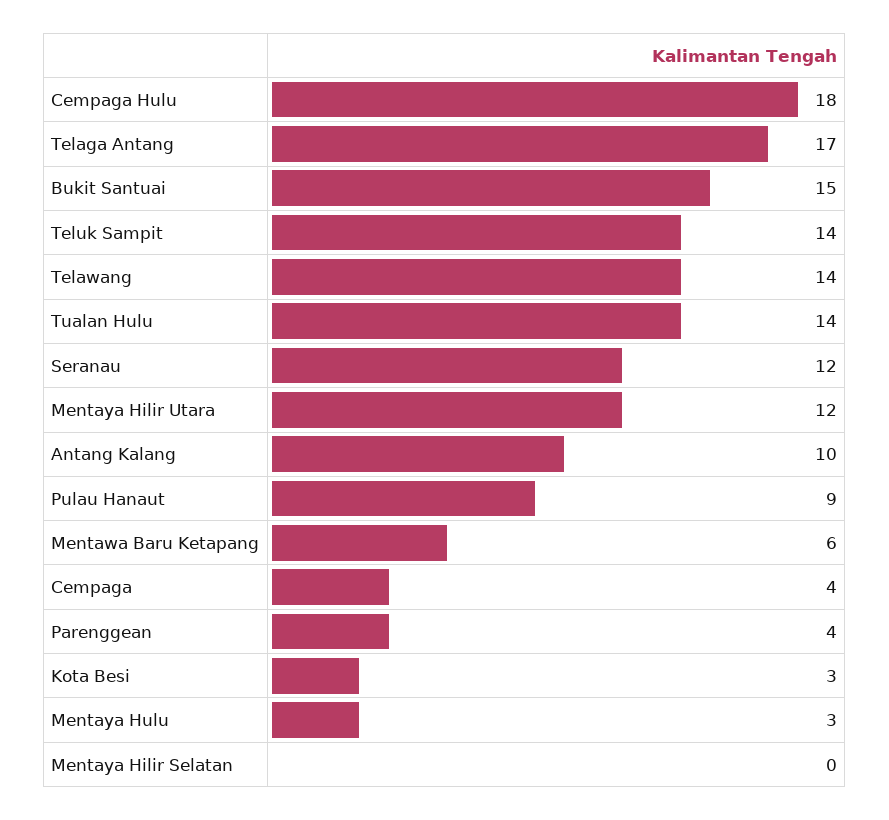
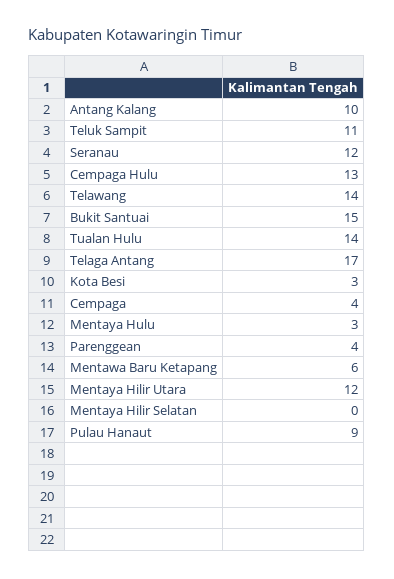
  {
-   "Cempaga Hulu": 18,
+   "Cempaga Hulu": 13,
    "Telaga Antang": 17,
    "Bukit Santuai": 15,
-   "Teluk Sampit": 14,
+   "Teluk Sampit": 11,
    "Telawang": 14,
    "Tualan Hulu": 14,
    "Seranau": 12,
    "Mentaya Hilir Utara": 12,
    "Antang Kalang": 10,
    "Pulau Hanaut": 9,
    "Mentawa Baru Ketapang": 6,
    "Cempaga": 4,
    "Parenggean": 4,
    "Kota Besi": 3,
    "Mentaya Hulu": 3,
    "Mentaya Hilir Selatan": 0
  }

